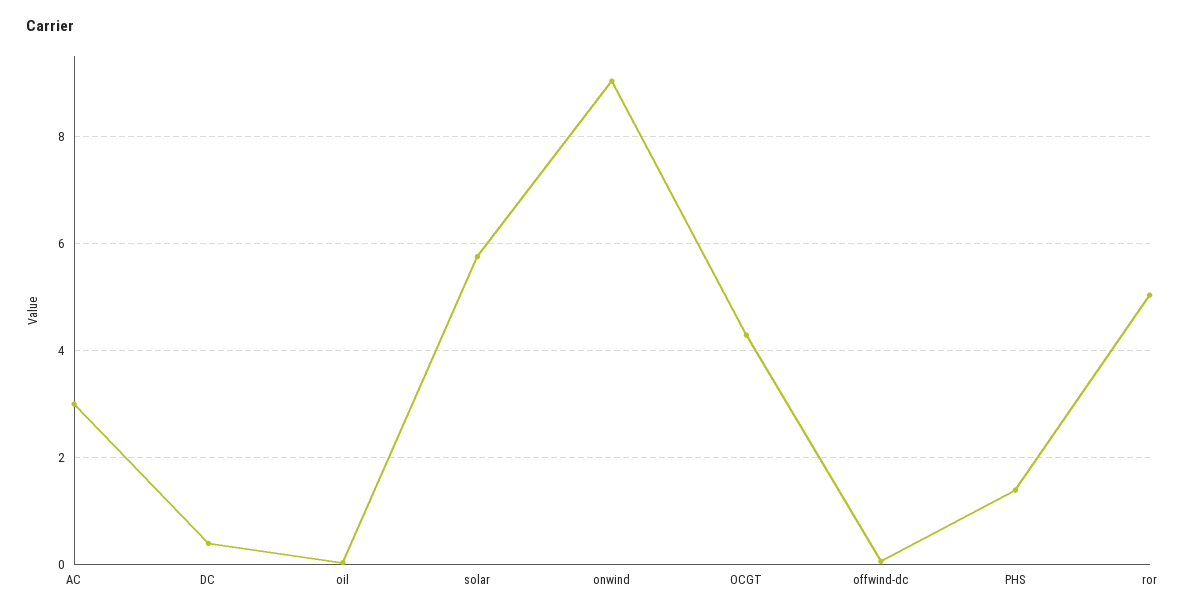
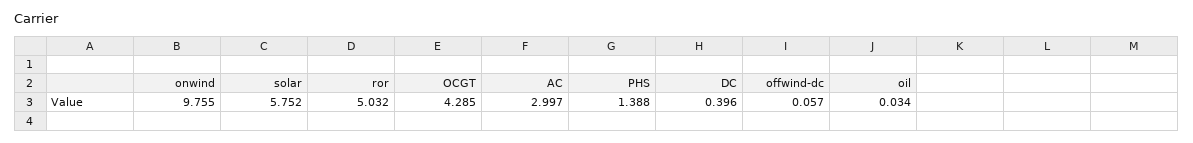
  {
    "AC": 2.997,
    "DC": 0.396,
    "oil": 0.034,
    "solar": 5.752,
-   "onwind": 9,
+   "onwind": 9.755,
    "OCGT": 4.285,
    "offwind-dc": 0.057,
    "PHS": 1.388,
    "ror": 5.032
  }

